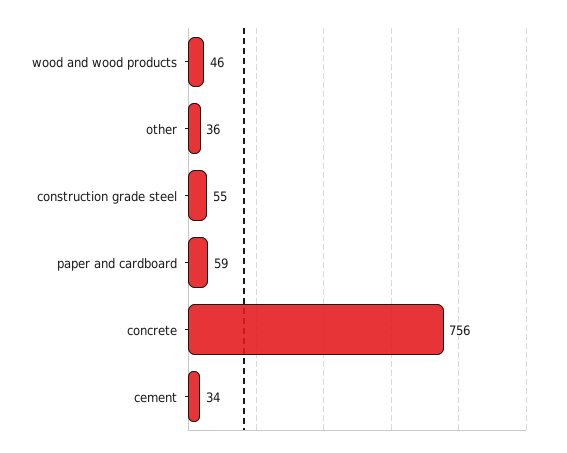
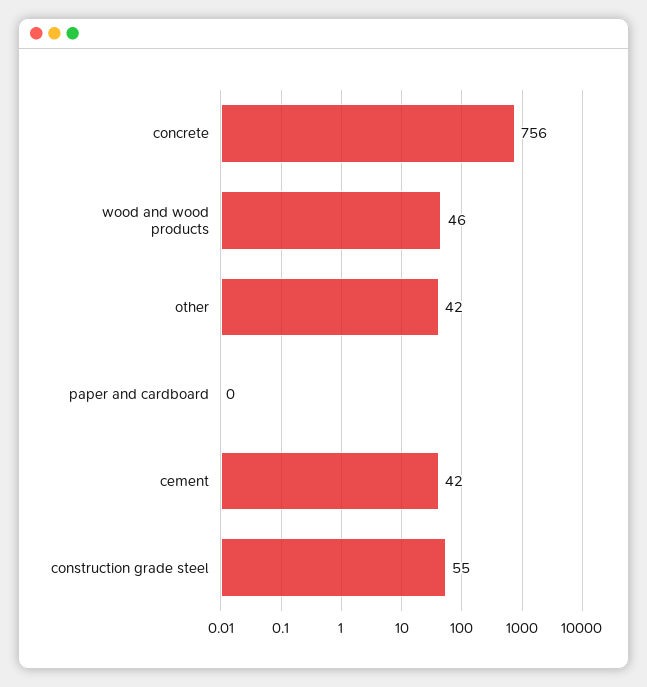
  {
    "wood and wood products": 46,
-   "other": 36,
+   "other": 42,
    "construction grade steel": 55,
-   "paper and cardboard": 59,
+   "paper and cardboard": 0,
    "concrete": 756,
-   "cement": 34
+   "cement": 42
  }

